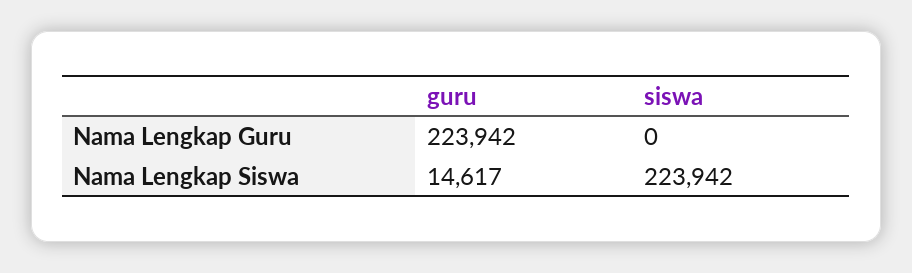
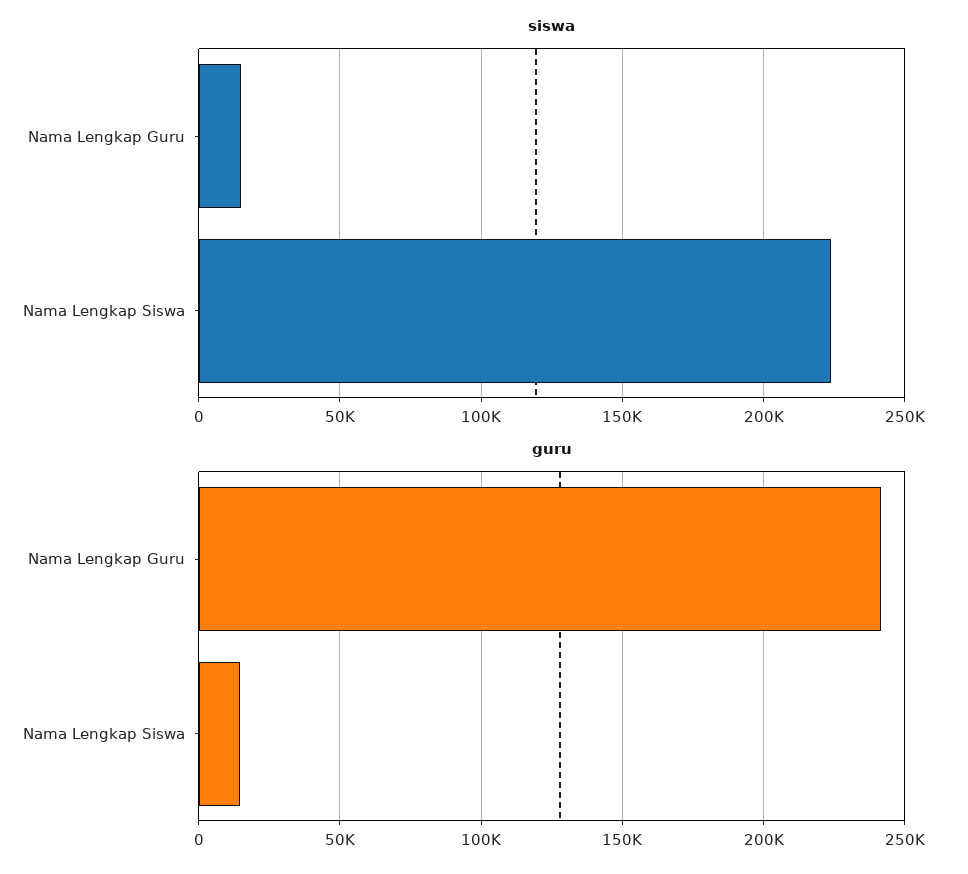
  {
    "guru": {
-     "Nama Lengkap Guru": 223942,
+     "Nama Lengkap Guru": 240000,
      "Nama Lengkap Siswa": 14617
    },
    "siswa": {
-     "Nama Lengkap Guru": 0,
+     "Nama Lengkap Guru": 15000,
      "Nama Lengkap Siswa": 223942
    }
  }

